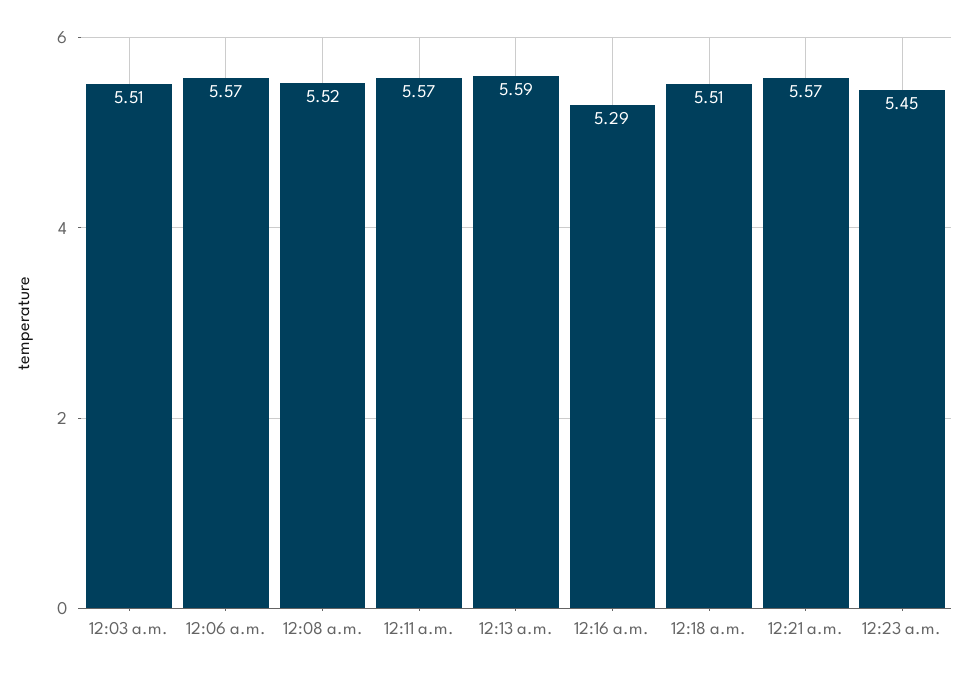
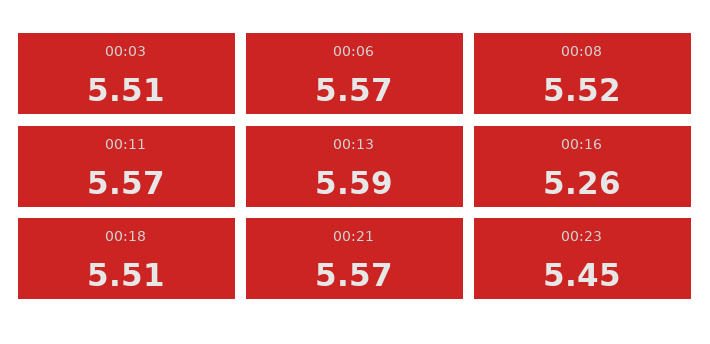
  {
    "12:03 a.m.": 5.51,
    "12:06 a.m.": 5.57,
    "12:08 a.m.": 5.52,
    "12:11 a.m.": 5.57,
    "12:13 a.m.": 5.59,
-   "12:16 a.m.": 5.29,
+   "12:16 a.m.": 5.26,
    "12:18 a.m.": 5.51,
    "12:21 a.m.": 5.57,
    "12:23 a.m.": 5.45
  }

